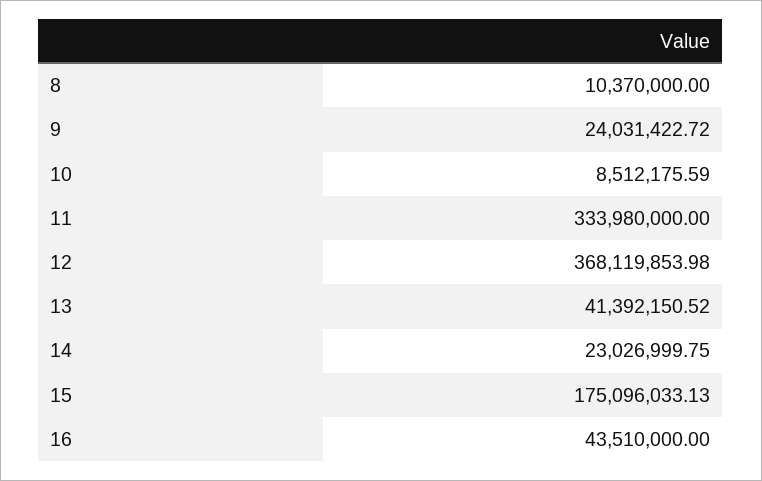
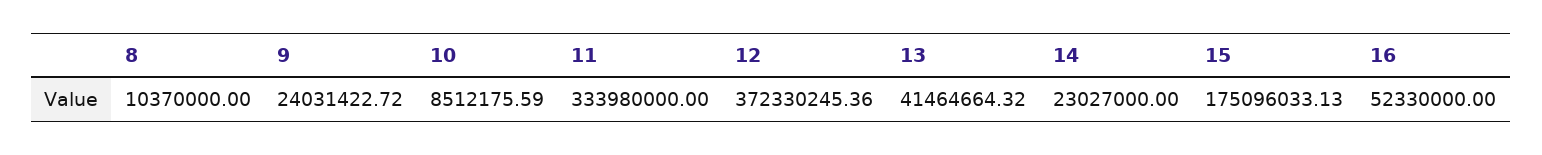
  {
    "8": 10370000,
    "9": 24031422.72,
    "10": 8512175.59,
    "11": 333980000,
-   "12": 368119853.98,
+   "12": 372330245.36,
-   "13": 41392150.52,
+   "13": 41464664.32,
-   "14": 23026999.75,
+   "14": 23027000,
    "15": 175096033.13,
-   "16": 43510000
+   "16": 52330000
  }

